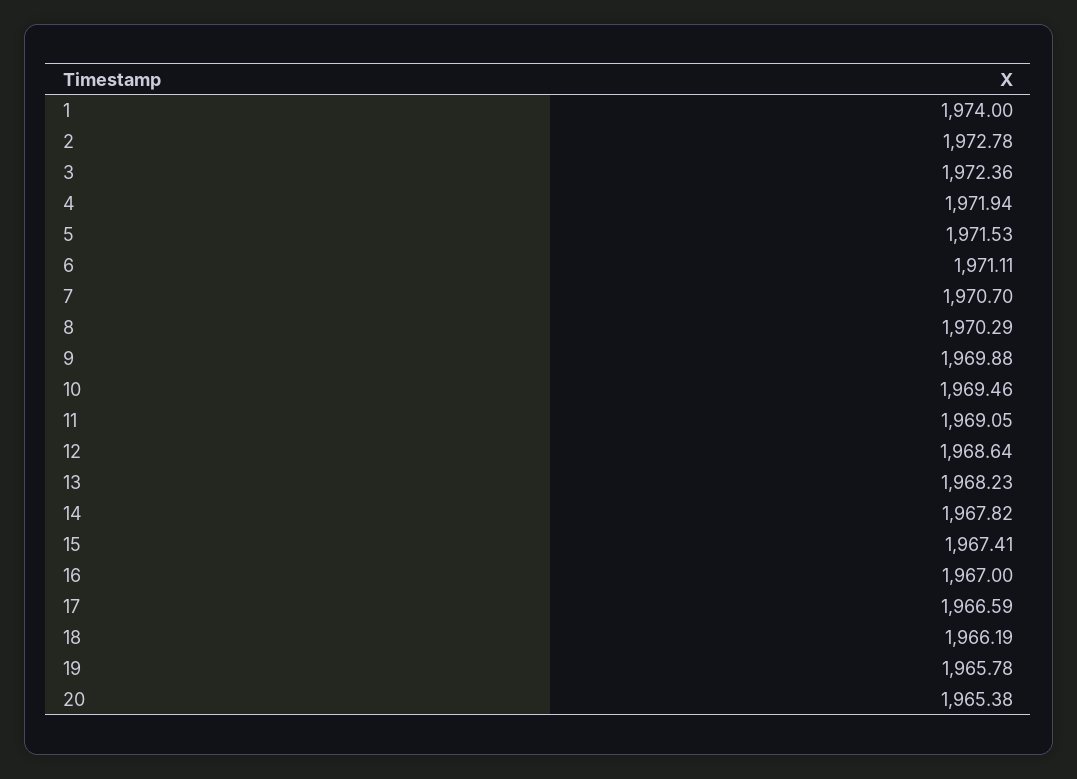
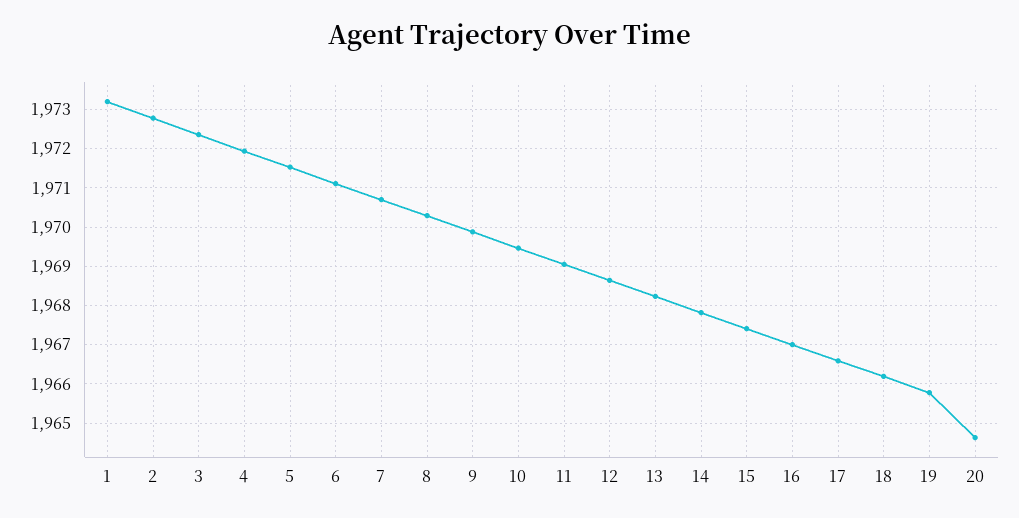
  {
-   "1": 1974,
+   "1": 1973.2,
    "2": 1972.78,
    "3": 1972.36,
    "4": 1971.94,
    "5": 1971.53,
    "6": 1971.11,
    "7": 1970.7,
    "8": 1970.29,
    "9": 1969.88,
    "10": 1969.46,
    "11": 1969.05,
    "12": 1968.64,
    "13": 1968.23,
    "14": 1967.82,
    "15": 1967.41,
    "16": 1967,
    "17": 1966.59,
    "18": 1966.19,
    "19": 1965.78,
-   "20": 1965.38
+   "20": 1964.6
  }

